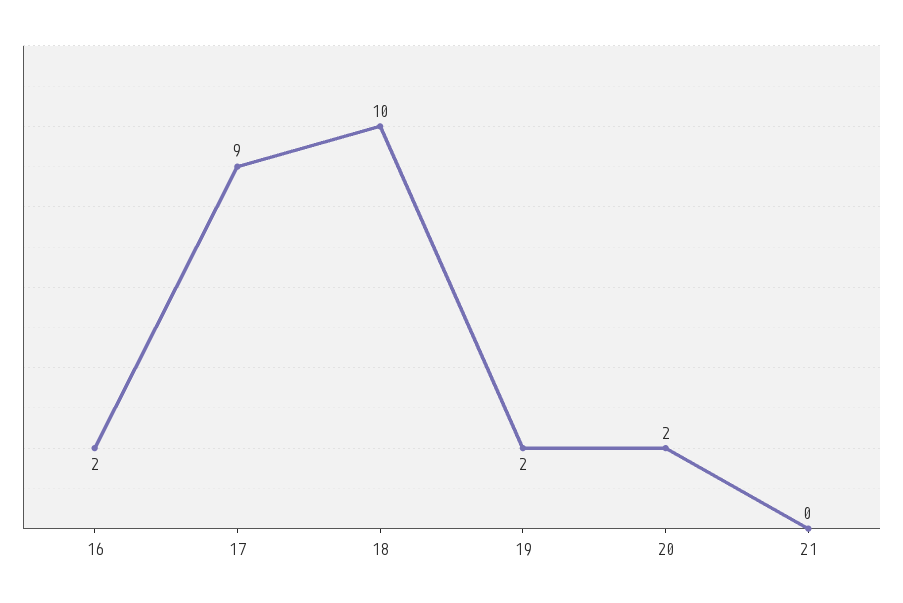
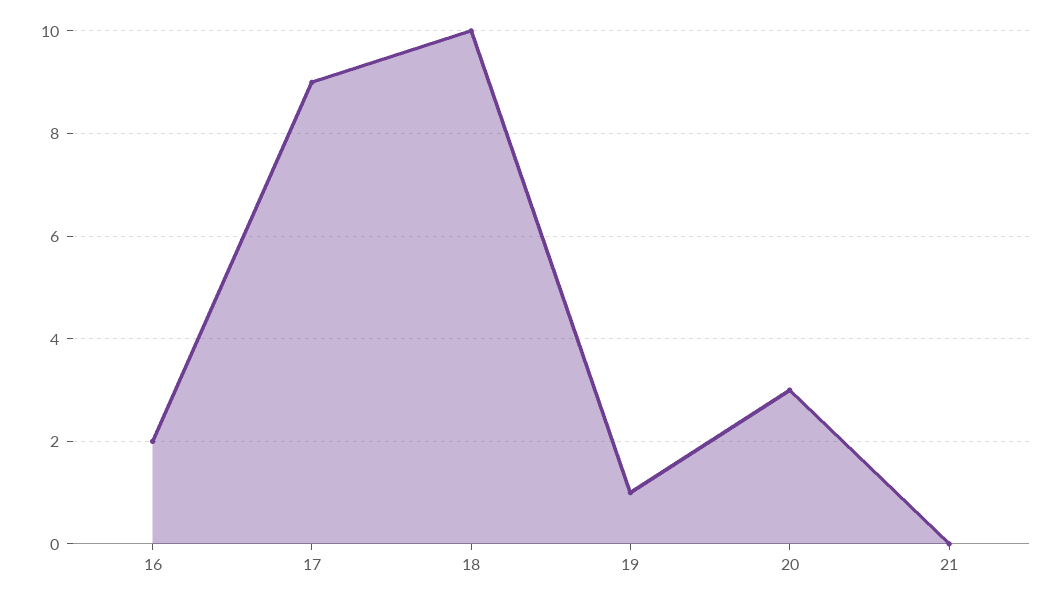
  {
    "16": 2,
    "17": 9,
    "18": 10,
-   "19": 2,
+   "19": 1,
-   "20": 2,
+   "20": 3,
    "21": 0
  }

